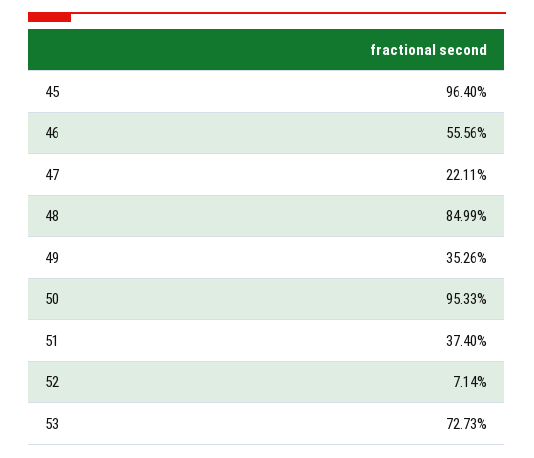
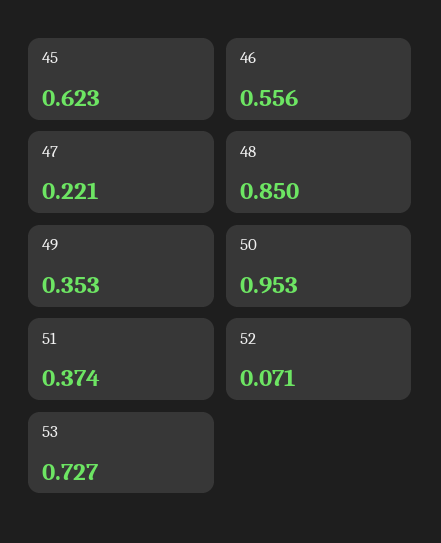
  {
-   "45": 0.964,
+   "45": 0.623,
    "46": 0.5556,
    "47": 0.2211,
    "48": 0.8499,
    "49": 0.3526,
    "50": 0.9533,
    "51": 0.374,
    "52": 0.0714,
    "53": 0.7273
  }

